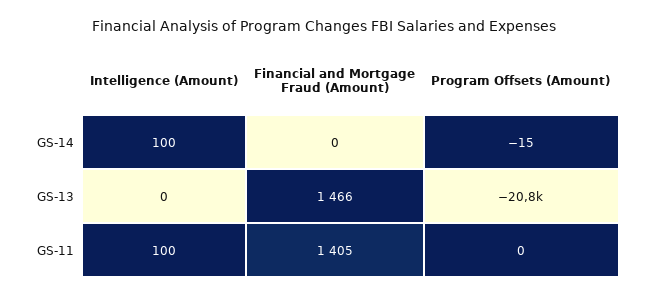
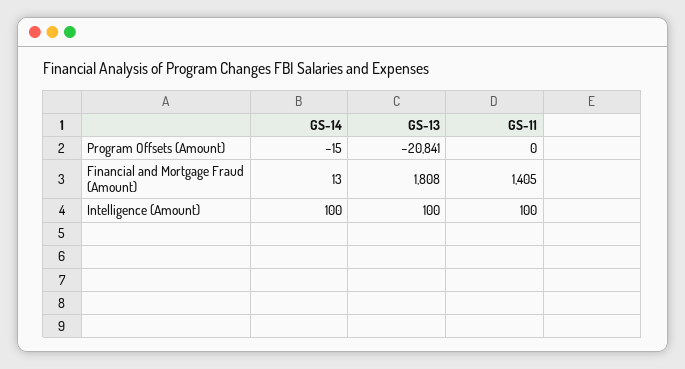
  {
    "Intelligence (Amount)": {
      "GS-14": 100,
-     "GS-13": 0,
+     "GS-13": 100,
      "GS-11": 100
    },
    "Financial and Mortgage Fraud (Amount)": {
-     "GS-14": 0,
+     "GS-14": 13,
-     "GS-13": 1466,
+     "GS-13": 1808,
      "GS-11": 1405
    },
    "Program Offsets (Amount)": {
      "GS-14": -15,
      "GS-13": -20841,
      "GS-11": 0
    }
  }

